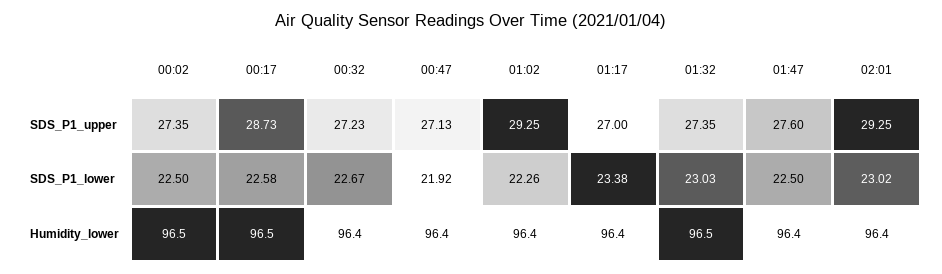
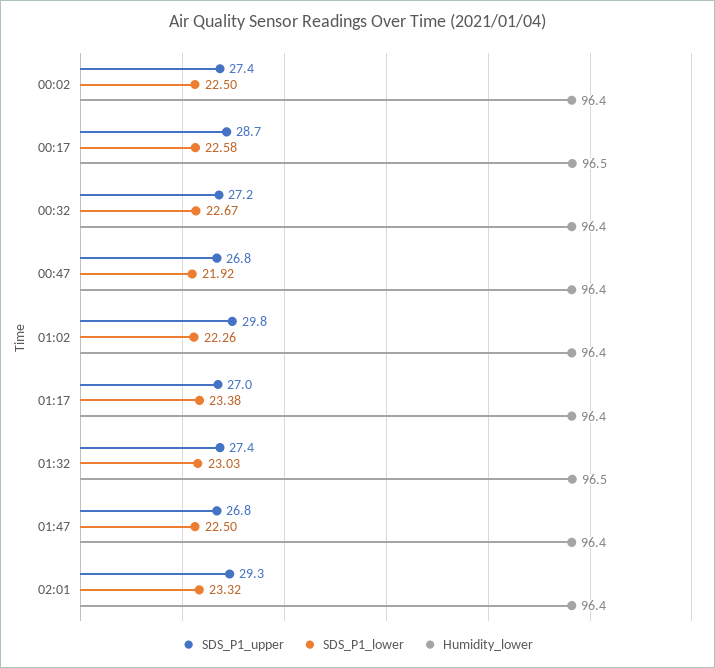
  {
    "SDS_P1_upper": {
      "00:02": 27.35,
      "00:17": 28.73,
      "00:32": 27.23,
-     "00:47": 27.13,
+     "00:47": 26.8,
-     "01:02": 29.25,
+     "01:02": 29.8,
      "01:17": 27,
      "01:32": 27.35,
-     "01:47": 27.6,
+     "01:47": 26.8,
      "02:01": 29.25
    },
    "SDS_P1_lower": {
      "00:02": 22.5,
      "00:17": 22.58,
      "00:32": 22.67,
      "00:47": 21.92,
      "01:02": 22.26,
      "01:17": 23.38,
      "01:32": 23.03,
      "01:47": 22.5,
-     "02:01": 23.02
+     "02:01": 23.32
    },
    "Humidity_lower": {
-     "00:02": 96.5,
+     "00:02": 96.4,
      "00:17": 96.5,
      "00:32": 96.4,
      "00:47": 96.4,
      "01:02": 96.4,
      "01:17": 96.4,
      "01:32": 96.5,
      "01:47": 96.4,
      "02:01": 96.4
    }
  }

